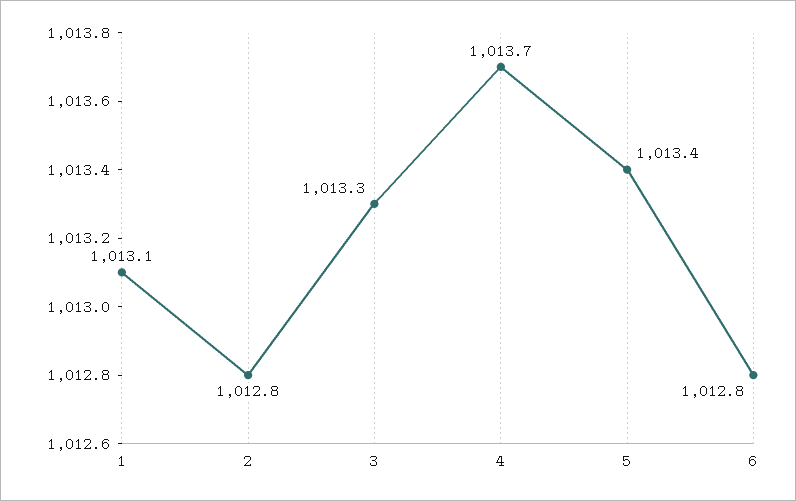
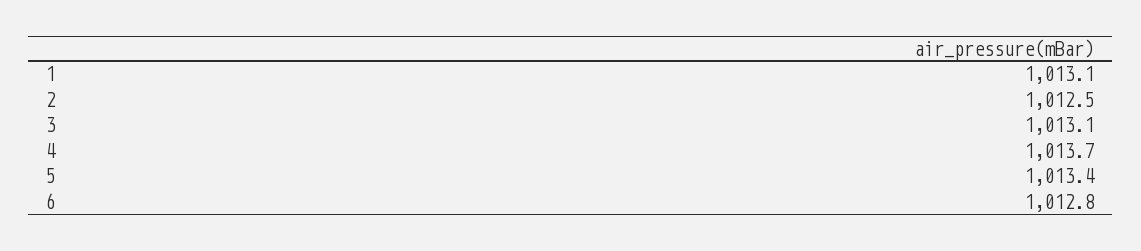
  {
    "1": 1013.1,
-   "2": 1012.8,
+   "2": 1012.5,
-   "3": 1013.3,
+   "3": 1013.1,
    "4": 1013.7,
    "5": 1013.4,
    "6": 1012.8
  }

